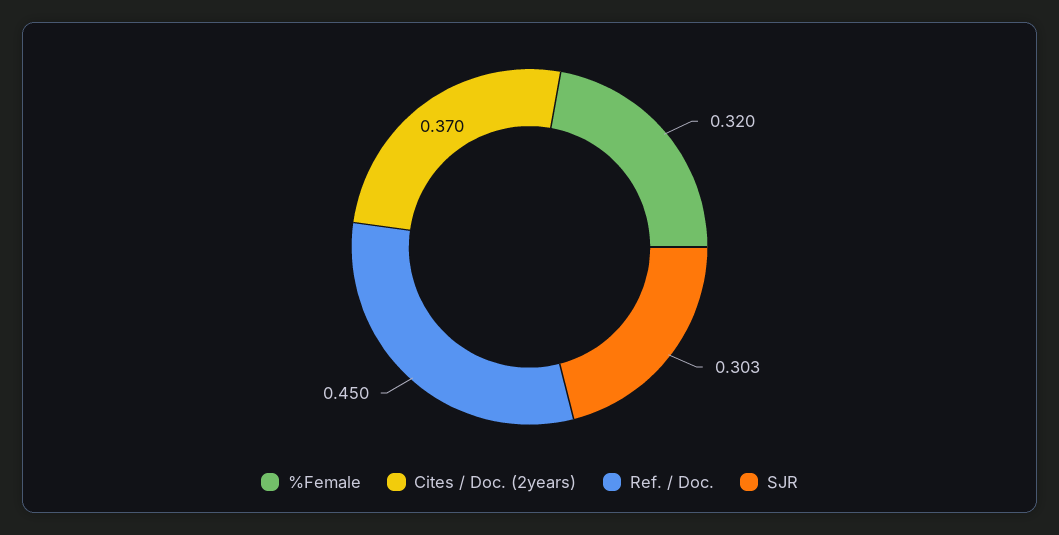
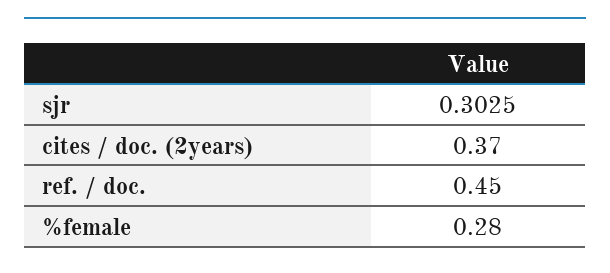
  {
-   "%Female": 0.32,
+   "%Female": 0.28,
    "Cites / Doc. (2years)": 0.37,
    "Ref. / Doc.": 0.45,
    "SJR": 0.3025
  }

